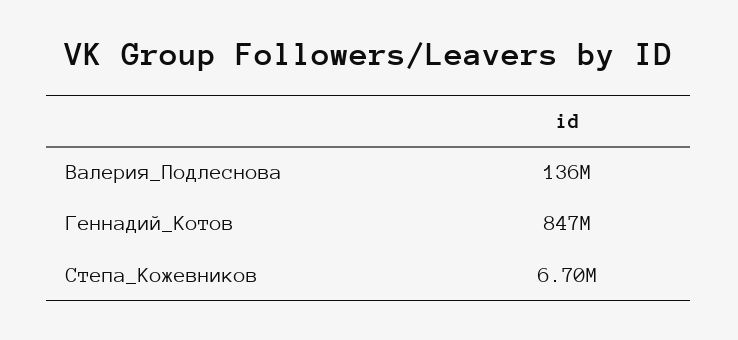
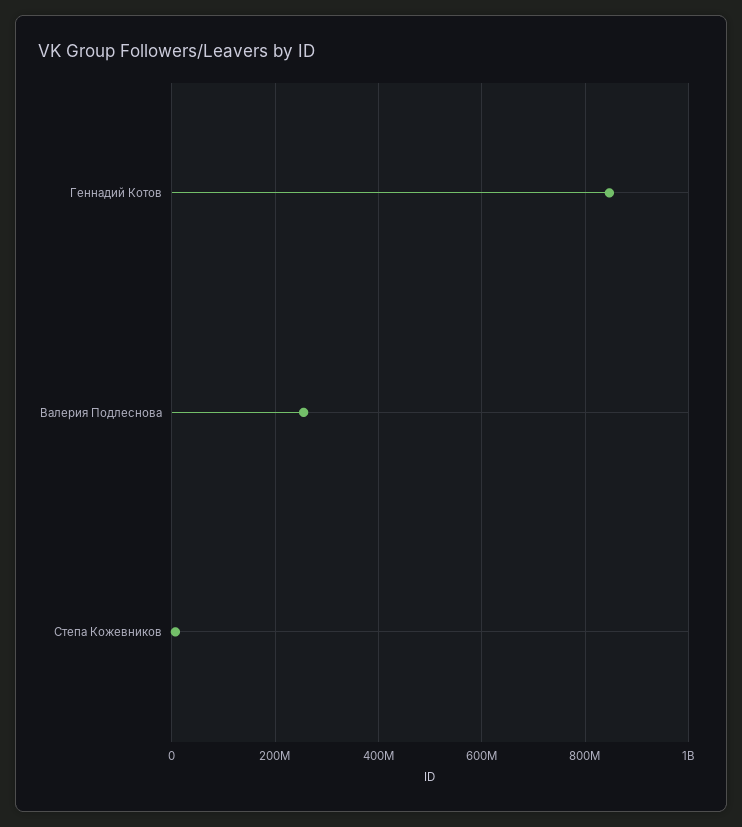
  {
-   "Валерия_Подлеснова": 136000000,
+   "Валерия_Подлеснова": 260000000,
    "Геннадий_Котов": 847000000,
    "Степа_Кожевников": 6700000
  }

